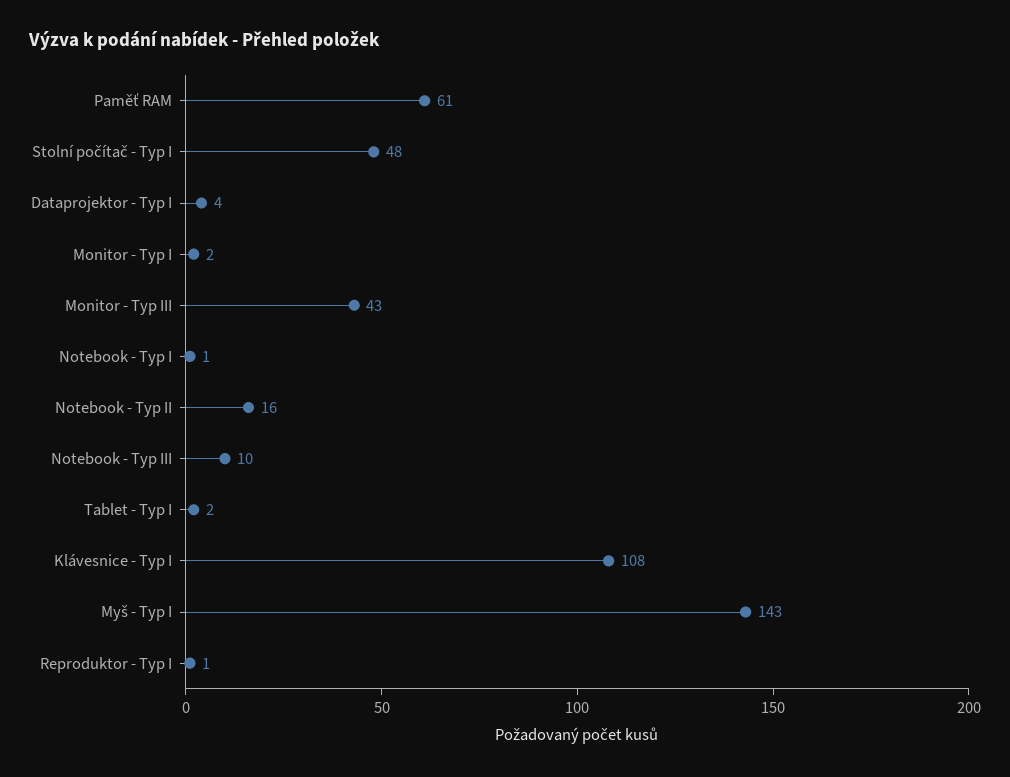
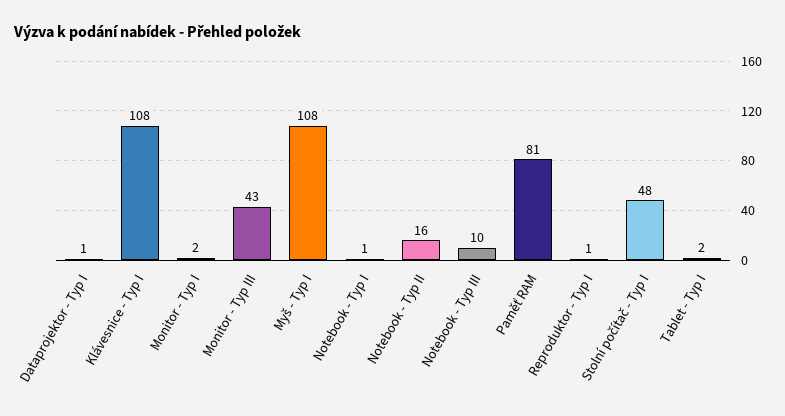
  {
-   "Paměť RAM": 61,
+   "Paměť RAM": 81,
    "Stolní počítač - Typ I": 48,
-   "Dataprojektor - Typ I": 4,
+   "Dataprojektor - Typ I": 1,
    "Monitor - Typ I": 2,
    "Monitor - Typ III": 43,
    "Notebook - Typ I": 1,
    "Notebook - Typ II": 16,
    "Notebook - Typ III": 10,
    "Tablet - Typ I": 2,
    "Klávesnice - Typ I": 108,
-   "Myš - Typ I": 143,
+   "Myš - Typ I": 108,
    "Reproduktor - Typ I": 1
  }

